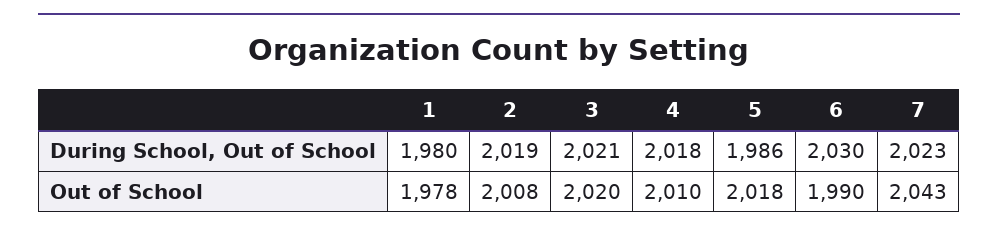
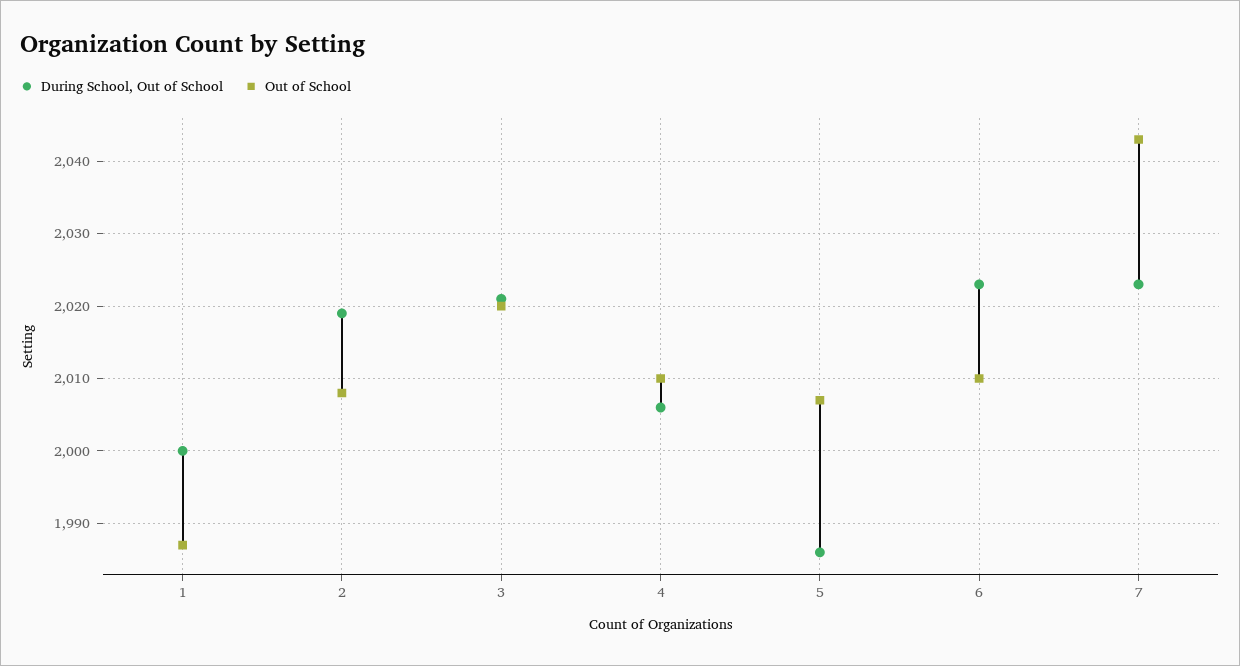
  {
    "During School, Out of School": {
-     "1": 1980,
+     "1": 2000,
      "2": 2019,
      "3": 2021,
-     "4": 2018,
+     "4": 2006,
      "5": 1986,
-     "6": 2030,
+     "6": 2023,
      "7": 2023
    },
    "Out of School": {
-     "1": 1978,
+     "1": 1987,
      "2": 2008,
      "3": 2020,
      "4": 2010,
-     "5": 2018,
+     "5": 2007,
-     "6": 1990,
+     "6": 2010,
      "7": 2043
    }
  }

